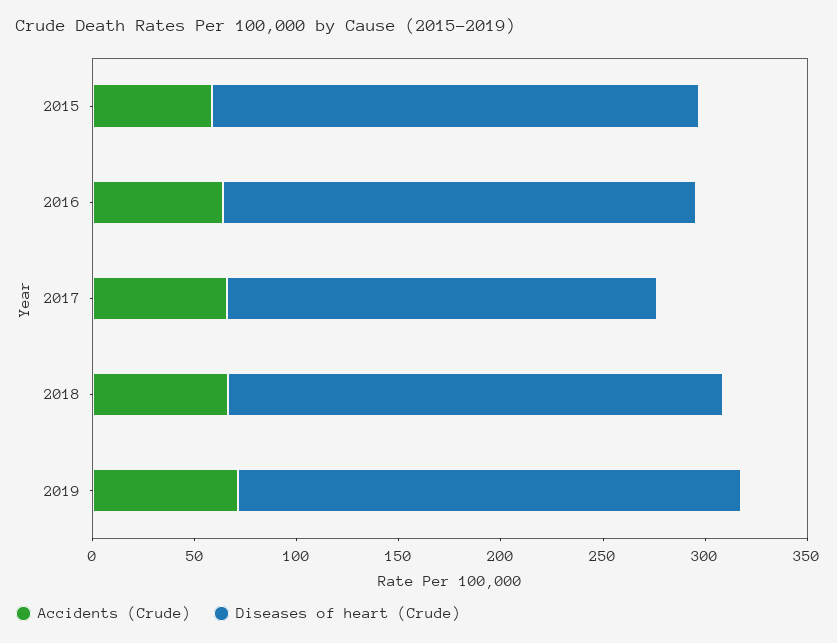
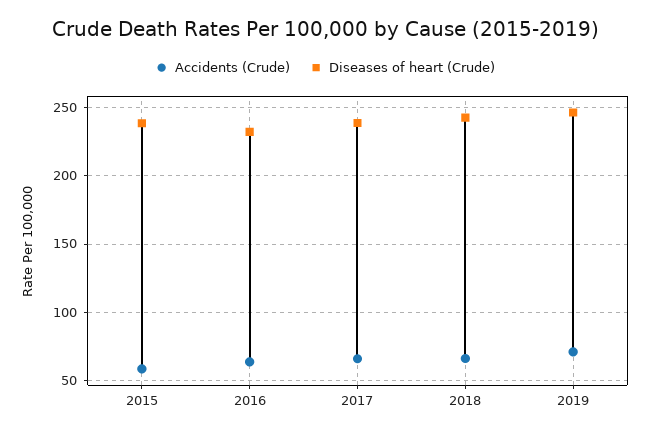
  {
    "Accidents (Crude)": {
      "2015": 60,
      "2016": 65,
      "2017": 65,
      "2018": 65,
      "2019": 70
    },
    "Diseases of heart (Crude)": {
      "2015": 240,
      "2016": 230,
-     "2017": 210,
+     "2017": 240,
      "2018": 245,
      "2019": 245
    }
  }

